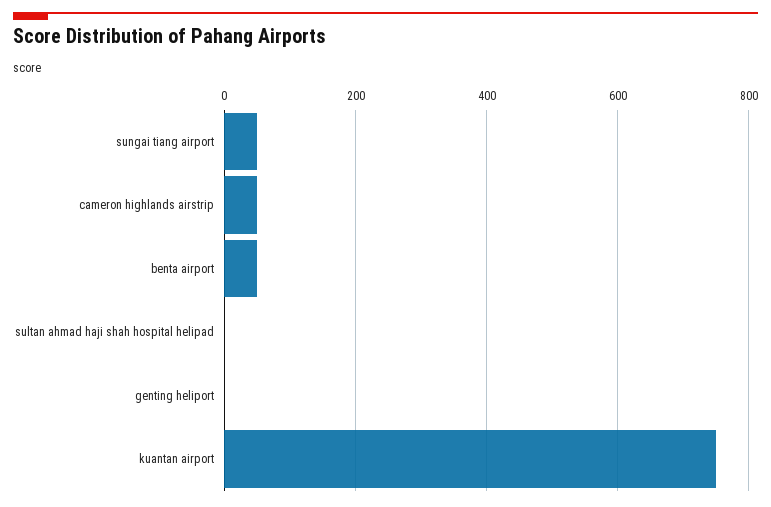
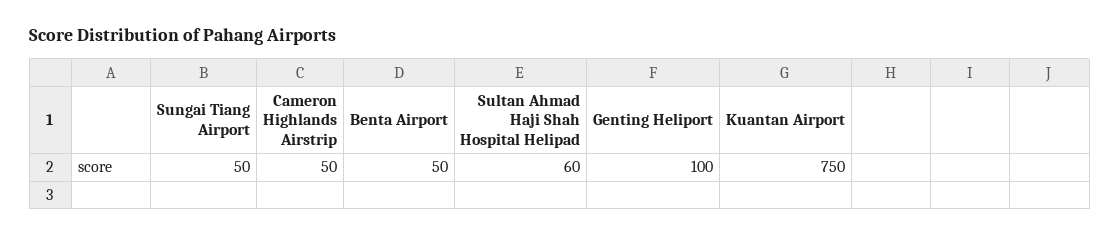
  {
    "sungai tiang airport": 50,
    "cameron highlands airstrip": 50,
    "benta airport": 50,
-   "sultan ahmad haji shah hospital helipad": 0,
+   "sultan ahmad haji shah hospital helipad": 60,
-   "genting heliport": 0,
+   "genting heliport": 100,
    "kuantan airport": 750
  }

